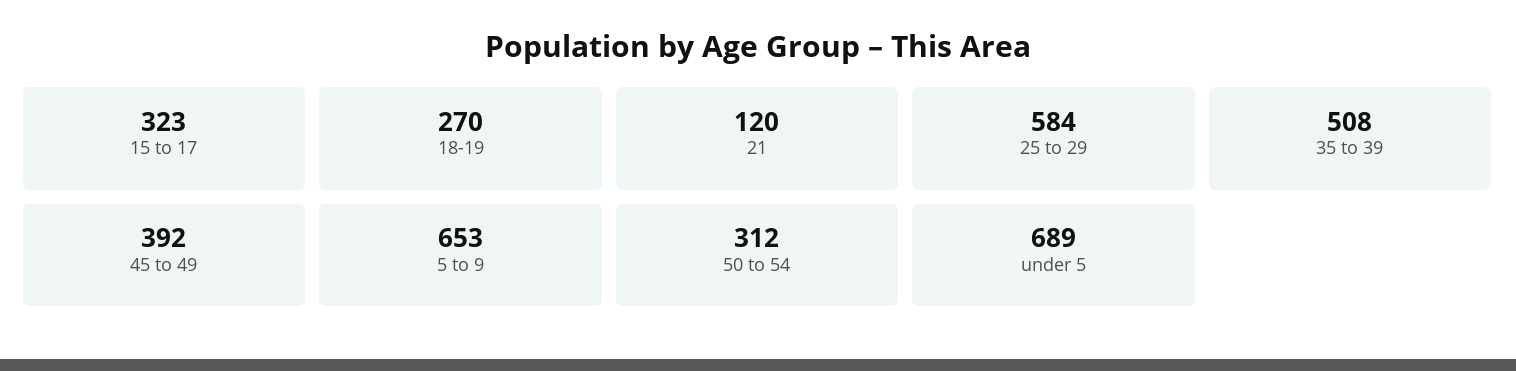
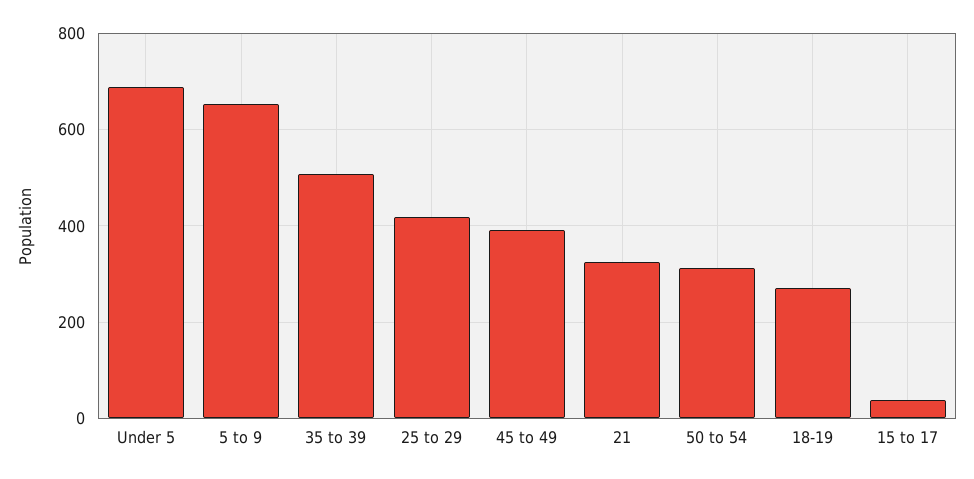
  {
-   "15 to 17": 323,
+   "15 to 17": 40,
    "18-19": 270,
-   "21": 120,
+   "21": 320,
-   "25 to 29": 584,
+   "25 to 29": 420,
    "35 to 39": 508,
    "45 to 49": 392,
    "5 to 9": 653,
    "50 to 54": 312,
    "under 5": 689
  }

